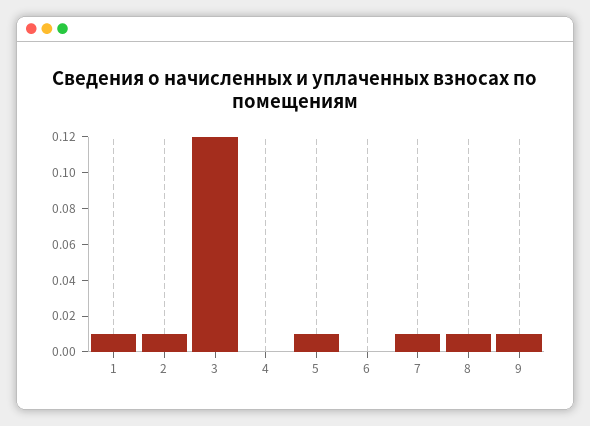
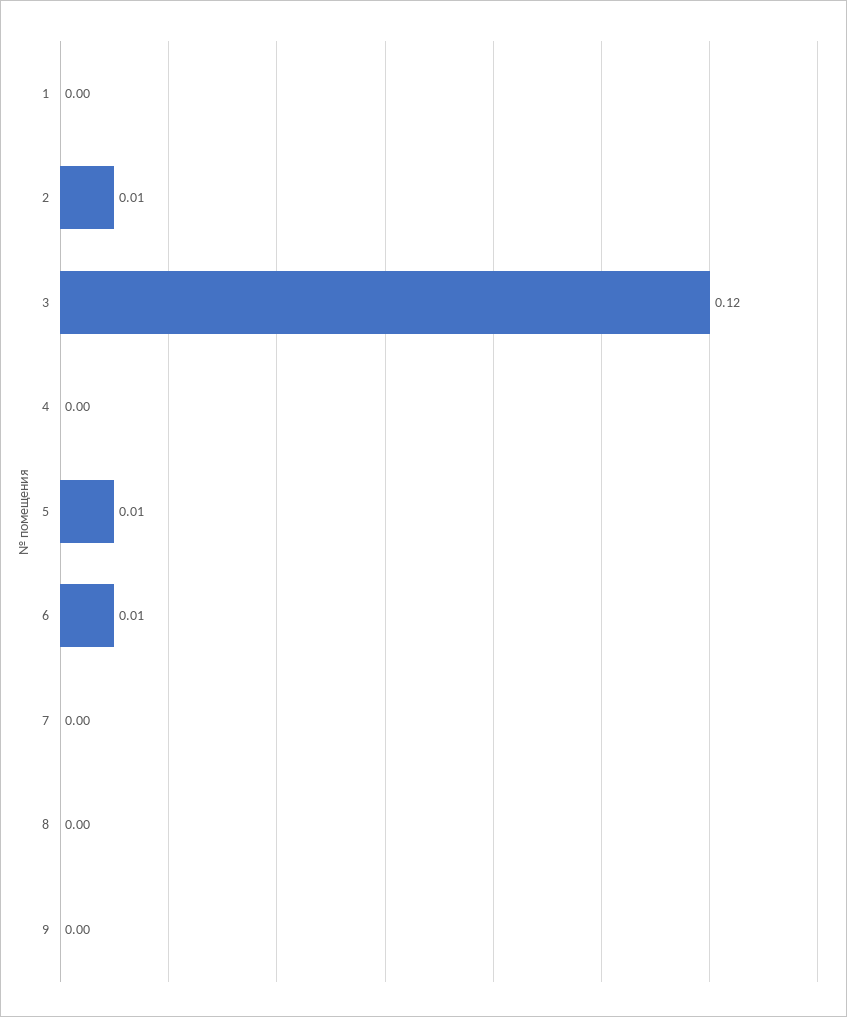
  {
-   "1": 0.01,
+   "1": 0,
    "2": 0.01,
    "3": 0.12,
    "4": 0,
    "5": 0.01,
-   "6": 0,
+   "6": 0.01,
-   "7": 0.01,
+   "7": 0,
-   "8": 0.01,
+   "8": 0,
-   "9": 0.01
+   "9": 0
  }

